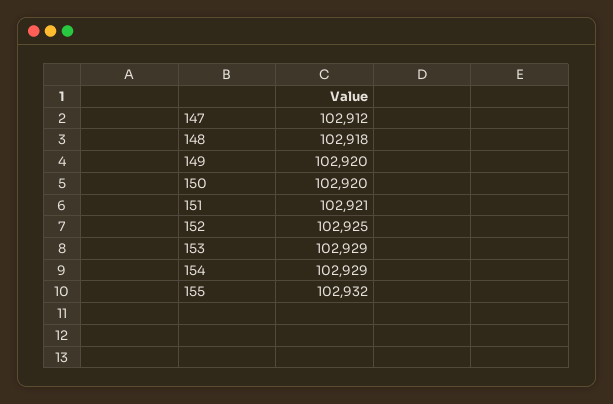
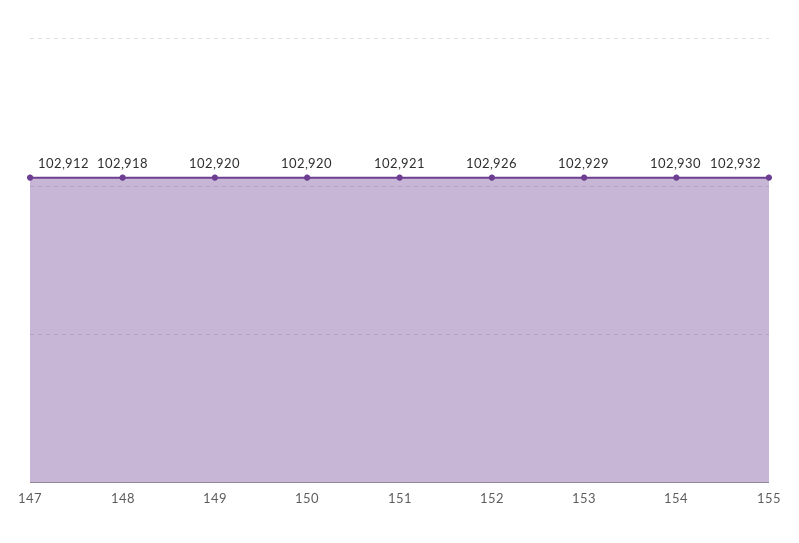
  {
    "147": 102912,
    "148": 102918,
    "149": 102920,
    "150": 102920,
    "151": 102921,
-   "152": 102925,
+   "152": 102926,
    "153": 102929,
-   "154": 102929,
+   "154": 102930,
    "155": 102932
  }

